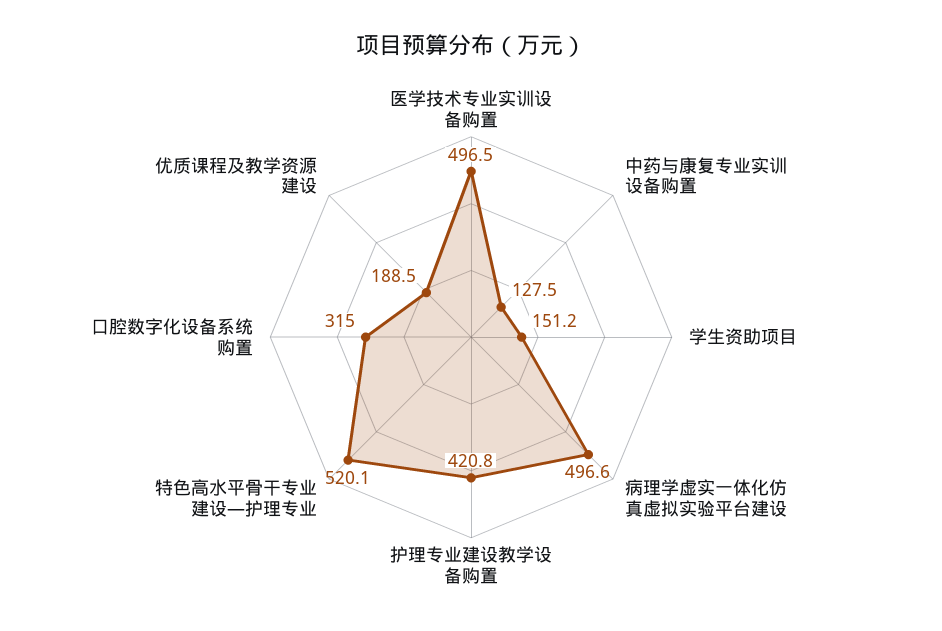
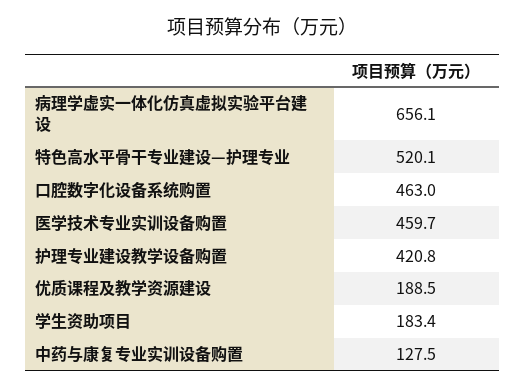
  {
-   "医学技术专业实训设备购置": 496.5,
+   "医学技术专业实训设备购置": 459.7,
    "中药与康复专业实训设备购置": 127.5,
-   "学生资助项目": 151.2,
+   "学生资助项目": 183.4,
-   "病理学虚实一体化仿真虚拟实验平台建设": 496.6,
+   "病理学虚实一体化仿真虚拟实验平台建设": 656.1,
    "护理专业建设教学设备购置": 420.8,
    "特色高水平骨干专业建设—护理专业": 520.1,
-   "口腔数字化设备系统购置": 315,
+   "口腔数字化设备系统购置": 463,
    "优质课程及教学资源建设": 188.5
  }

